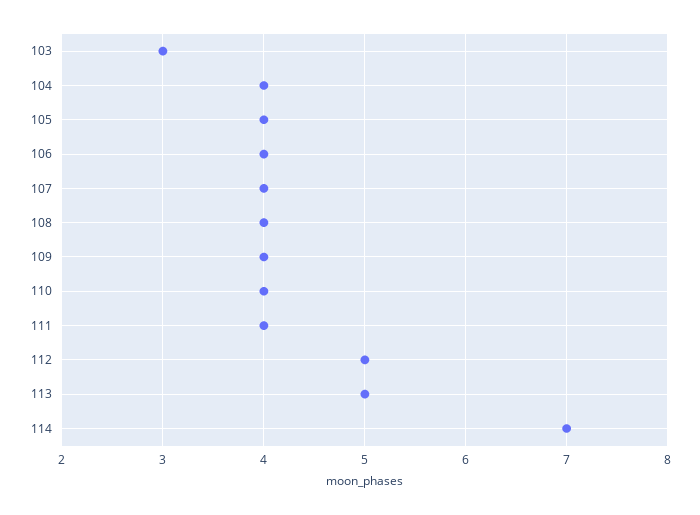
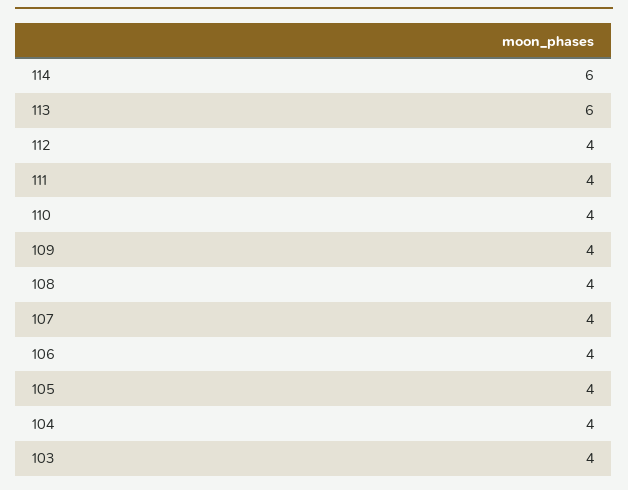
  {
-   "103": 3,
+   "103": 4,
    "104": 4,
    "105": 4,
    "106": 4,
    "107": 4,
    "108": 4,
    "109": 4,
    "110": 4,
    "111": 4,
-   "112": 5,
+   "112": 4,
-   "113": 5,
+   "113": 6,
-   "114": 7
+   "114": 6
  }

